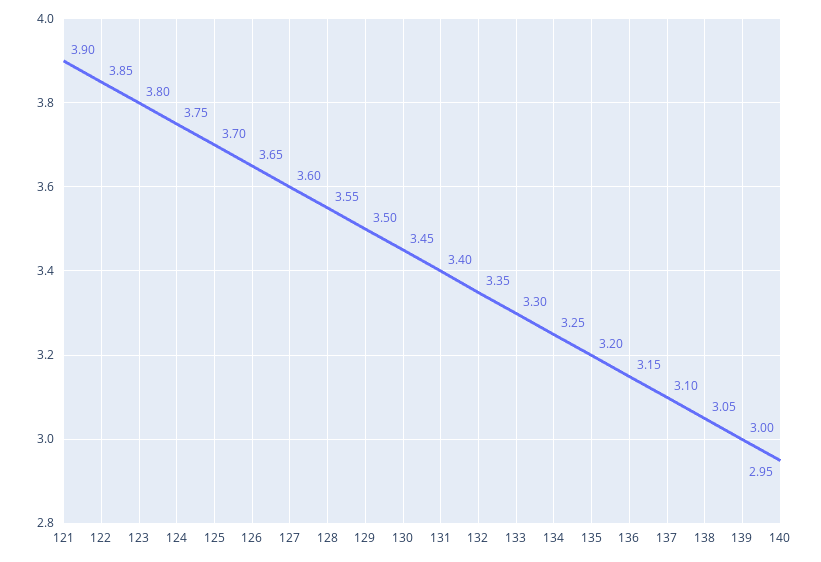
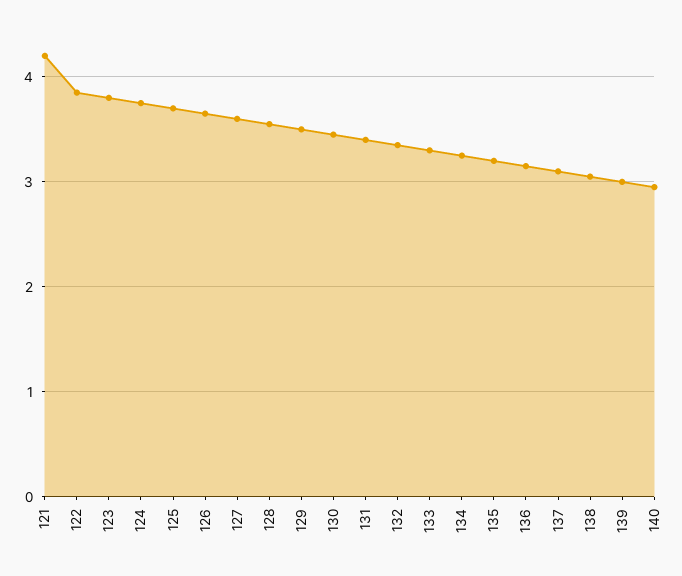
  {
-   "121": 3.9,
+   "121": 4.2,
    "122": 3.85,
    "123": 3.8,
    "124": 3.75,
    "125": 3.7,
    "126": 3.65,
    "127": 3.6,
    "128": 3.55,
    "129": 3.5,
    "130": 3.45,
    "131": 3.4,
    "132": 3.35,
    "133": 3.3,
    "134": 3.25,
    "135": 3.2,
    "136": 3.15,
    "137": 3.1,
    "138": 3.05,
    "139": 3,
    "140": 2.95
  }

